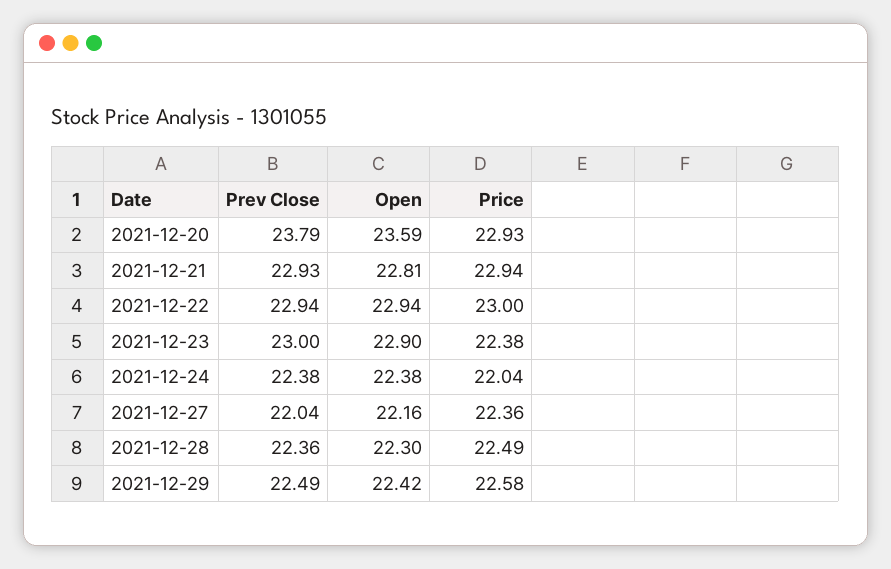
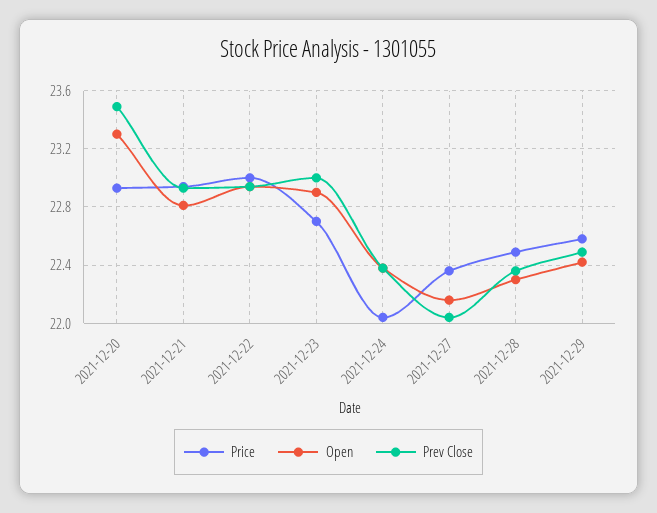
  {
    "Prev Close": {
-     "2021-12-20": 23.79,
+     "2021-12-20": 23.5,
      "2021-12-21": 22.93,
      "2021-12-22": 22.94,
      "2021-12-23": 23,
      "2021-12-24": 22.38,
      "2021-12-27": 22.04,
      "2021-12-28": 22.36,
      "2021-12-29": 22.49
    },
    "Open": {
-     "2021-12-20": 23.59,
+     "2021-12-20": 23.3,
      "2021-12-21": 22.81,
      "2021-12-22": 22.94,
      "2021-12-23": 22.9,
      "2021-12-24": 22.38,
      "2021-12-27": 22.16,
      "2021-12-28": 22.3,
      "2021-12-29": 22.42
    },
    "Price": {
      "2021-12-20": 22.93,
      "2021-12-21": 22.94,
      "2021-12-22": 23,
-     "2021-12-23": 22.38,
+     "2021-12-23": 22.7,
      "2021-12-24": 22.04,
      "2021-12-27": 22.36,
      "2021-12-28": 22.49,
      "2021-12-29": 22.58
    }
  }

